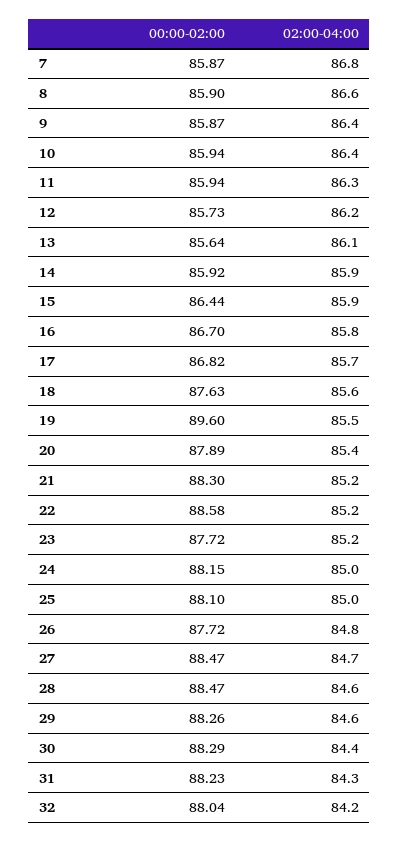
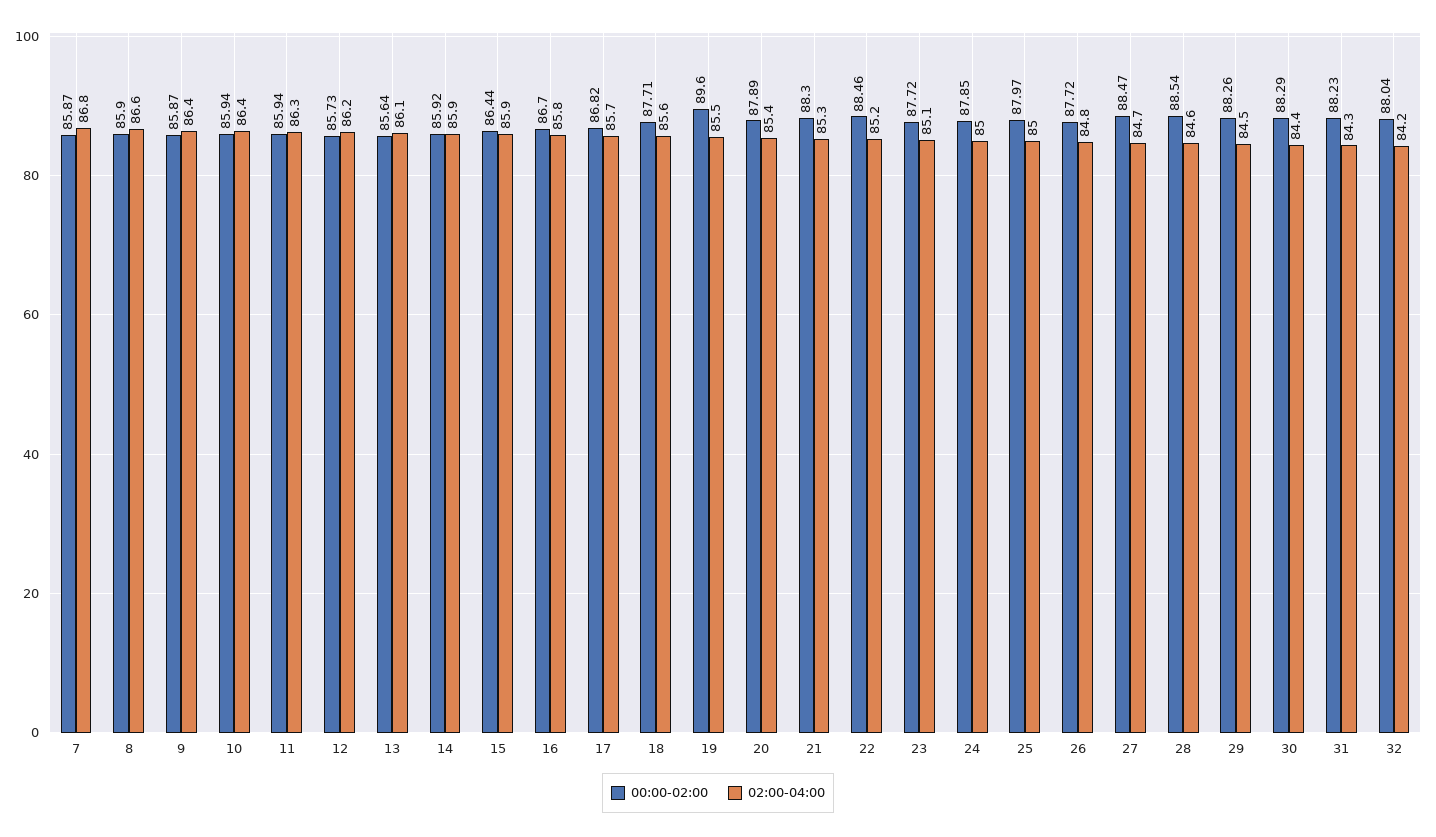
  {
    "00:00-02:00": {
      "7": 85.87,
      "8": 85.9,
      "9": 85.87,
      "10": 85.94,
      "11": 85.94,
      "12": 85.73,
      "13": 85.64,
      "14": 85.92,
      "15": 86.44,
      "16": 86.7,
      "17": 86.82,
-     "18": 87.63,
+     "18": 87.71,
      "19": 89.6,
      "20": 87.89,
      "21": 88.3,
-     "22": 88.58,
+     "22": 88.46,
      "23": 87.72,
-     "24": 88.15,
+     "24": 87.85,
-     "25": 88.1,
+     "25": 87.97,
      "26": 87.72,
      "27": 88.47,
-     "28": 88.47,
+     "28": 88.54,
      "29": 88.26,
      "30": 88.29,
      "31": 88.23,
      "32": 88.04
    },
    "02:00-04:00": {
      "7": 86.8,
      "8": 86.6,
      "9": 86.4,
      "10": 86.4,
      "11": 86.3,
      "12": 86.2,
      "13": 86.1,
      "14": 85.9,
      "15": 85.9,
      "16": 85.8,
      "17": 85.7,
      "18": 85.6,
      "19": 85.5,
      "20": 85.4,
-     "21": 85.2,
+     "21": 85.3,
      "22": 85.2,
-     "23": 85.2,
+     "23": 85.1,
      "24": 85,
      "25": 85,
      "26": 84.8,
      "27": 84.7,
      "28": 84.6,
-     "29": 84.6,
+     "29": 84.5,
      "30": 84.4,
      "31": 84.3,
      "32": 84.2
    }
  }

